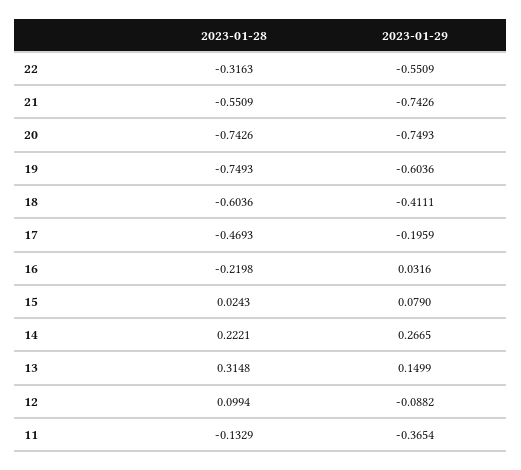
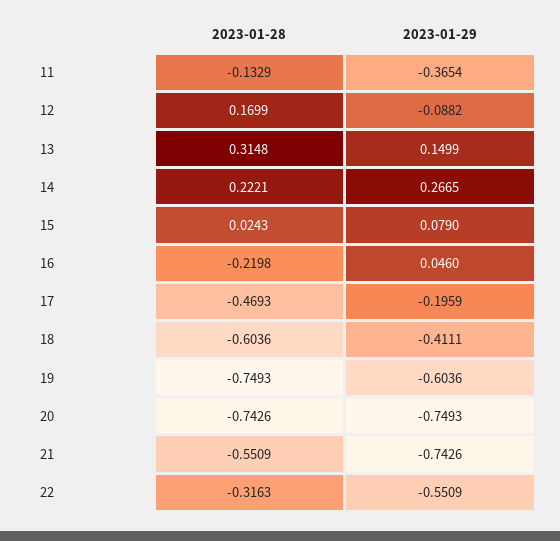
  {
    "2023-01-28": {
      "22": -0.3163,
      "21": -0.5509,
      "20": -0.7426,
      "19": -0.7493,
      "18": -0.6036,
      "17": -0.4693,
      "16": -0.2198,
      "15": 0.0243,
      "14": 0.2221,
      "13": 0.3148,
-     "12": 0.0994,
+     "12": 0.1699,
      "11": -0.1329
    },
    "2023-01-29": {
      "22": -0.5509,
      "21": -0.7426,
      "20": -0.7493,
      "19": -0.6036,
      "18": -0.4111,
      "17": -0.1959,
-     "16": 0.0316,
+     "16": 0.046,
      "15": 0.079,
      "14": 0.2665,
      "13": 0.1499,
      "12": -0.0882,
      "11": -0.3654
    }
  }

